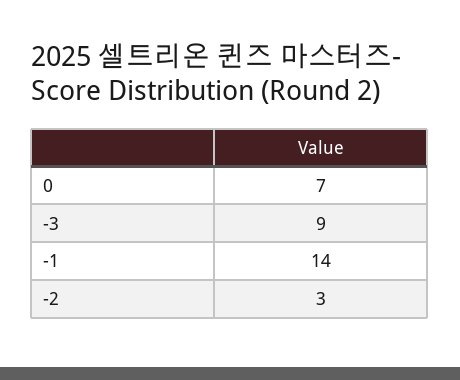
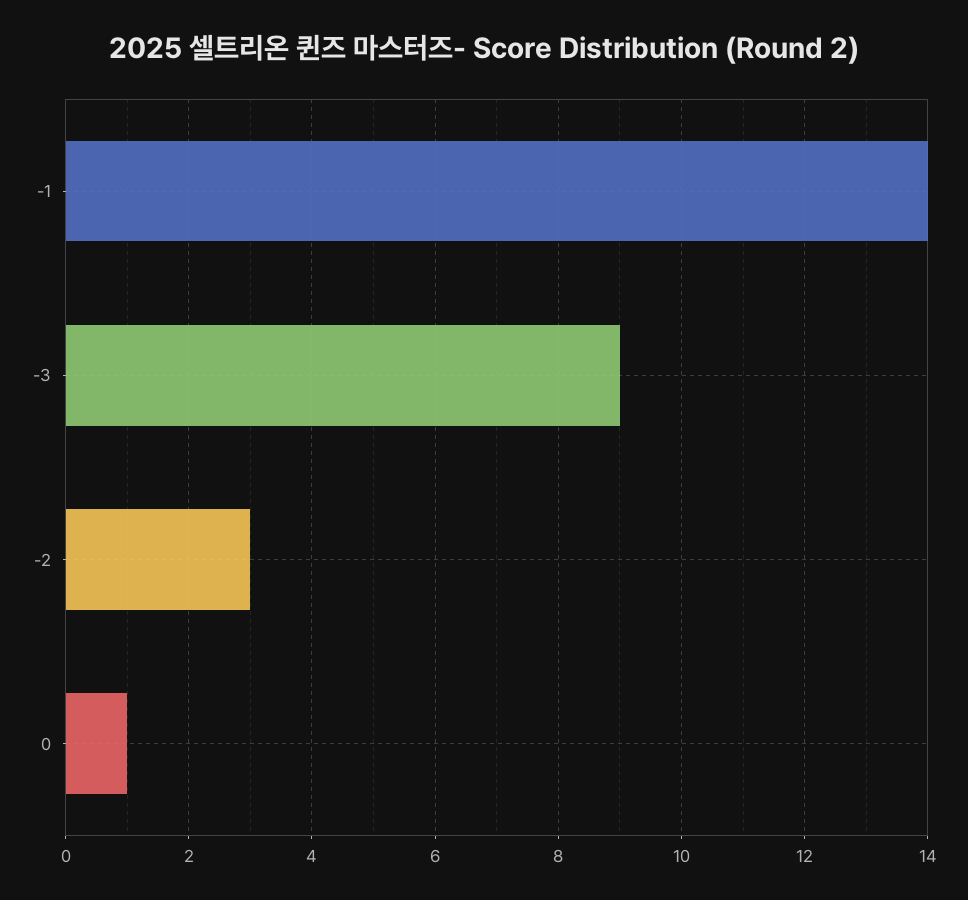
  {
-   "0": 7,
+   "0": 1,
    "-3": 9,
    "-1": 14,
    "-2": 3
  }

